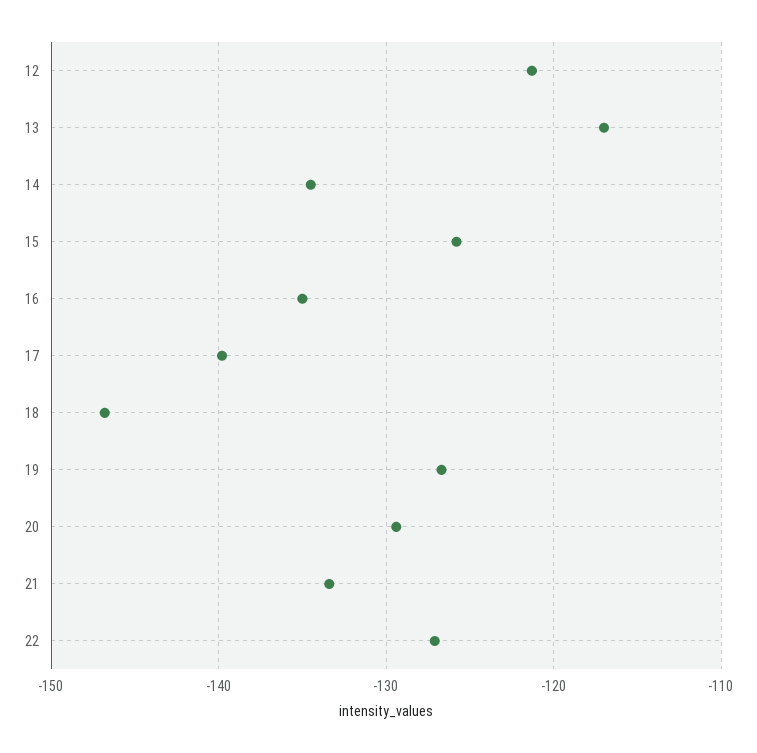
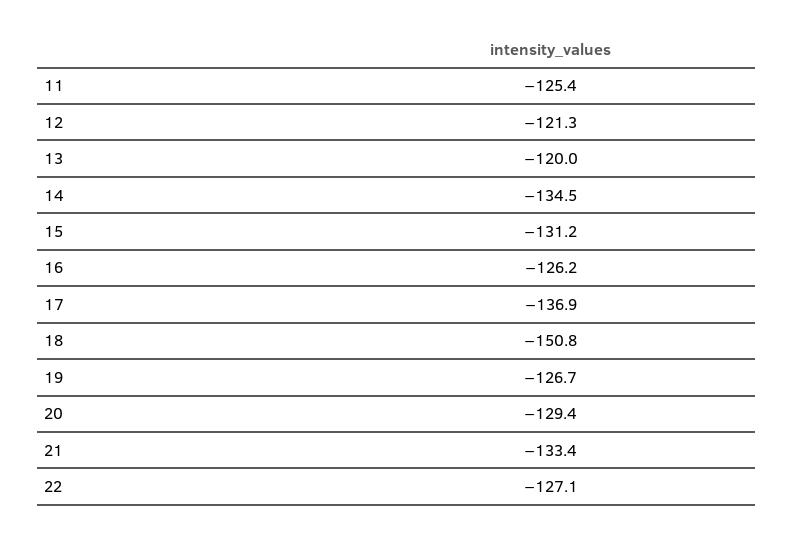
  {
    "12": -121.3,
-   "13": -117,
+   "13": -120,
    "14": -134.5,
-   "15": -126,
+   "15": -131.2,
-   "16": -135,
+   "16": -126.2,
-   "17": -140,
+   "17": -136.9,
-   "18": -147,
+   "18": -150.8,
    "19": -126.7,
    "20": -129.4,
    "21": -133.4,
-   "22": -127.1
+   "22": -127.1,
+   "11": -125.4
  }

